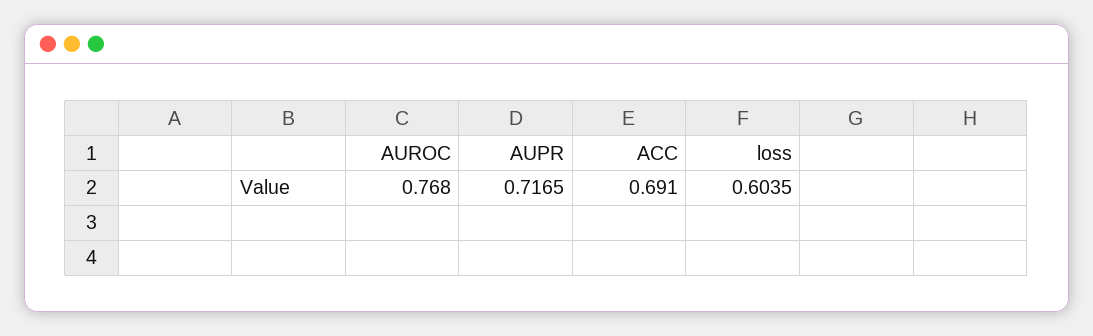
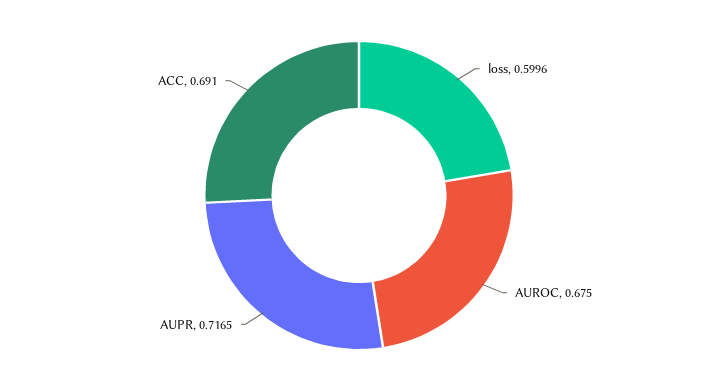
  {
-   "AUROC": 0.768,
+   "AUROC": 0.675,
    "AUPR": 0.7165,
    "ACC": 0.691,
-   "loss": 0.6035
+   "loss": 0.5996
  }

